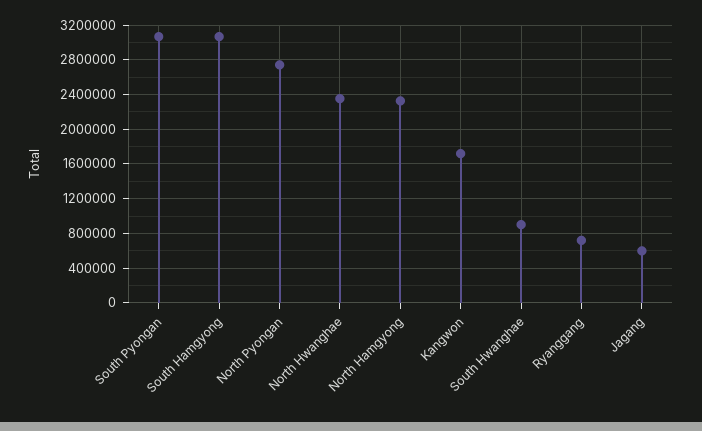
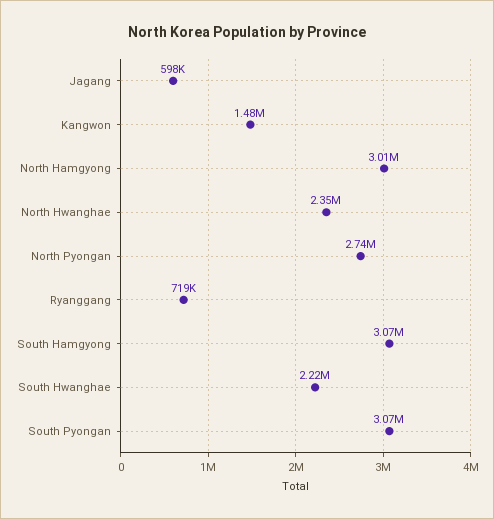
  {
    "South Pyongan": 3070000,
    "South Hamgyong": 3070000,
    "North Pyongan": 2740000,
    "North Hwanghae": 2350000,
-   "North Hamgyong": 2300000,
+   "North Hamgyong": 3010000,
-   "Kangwon": 1700000,
+   "Kangwon": 1480000,
-   "South Hwanghae": 900000,
+   "South Hwanghae": 2220000,
    "Ryanggang": 719000,
    "Jagang": 598000
  }

